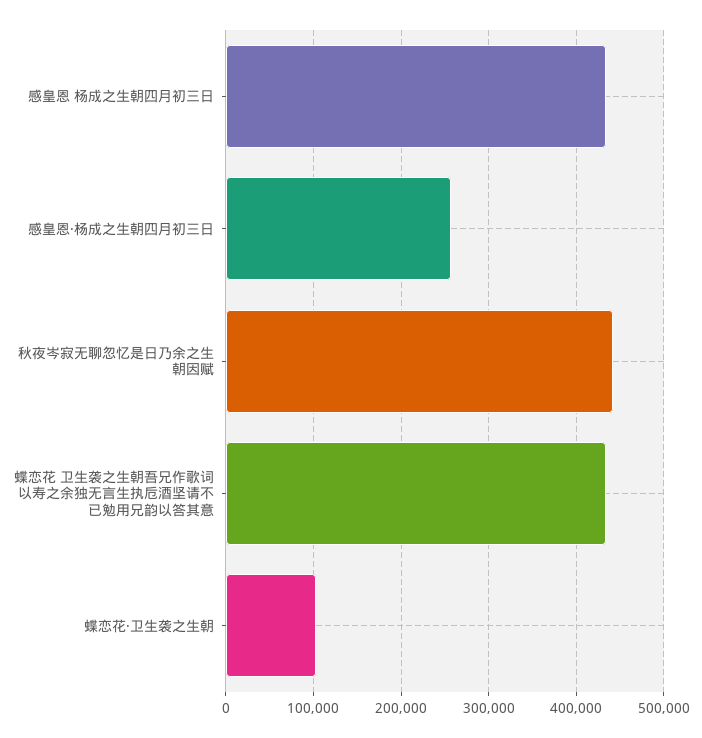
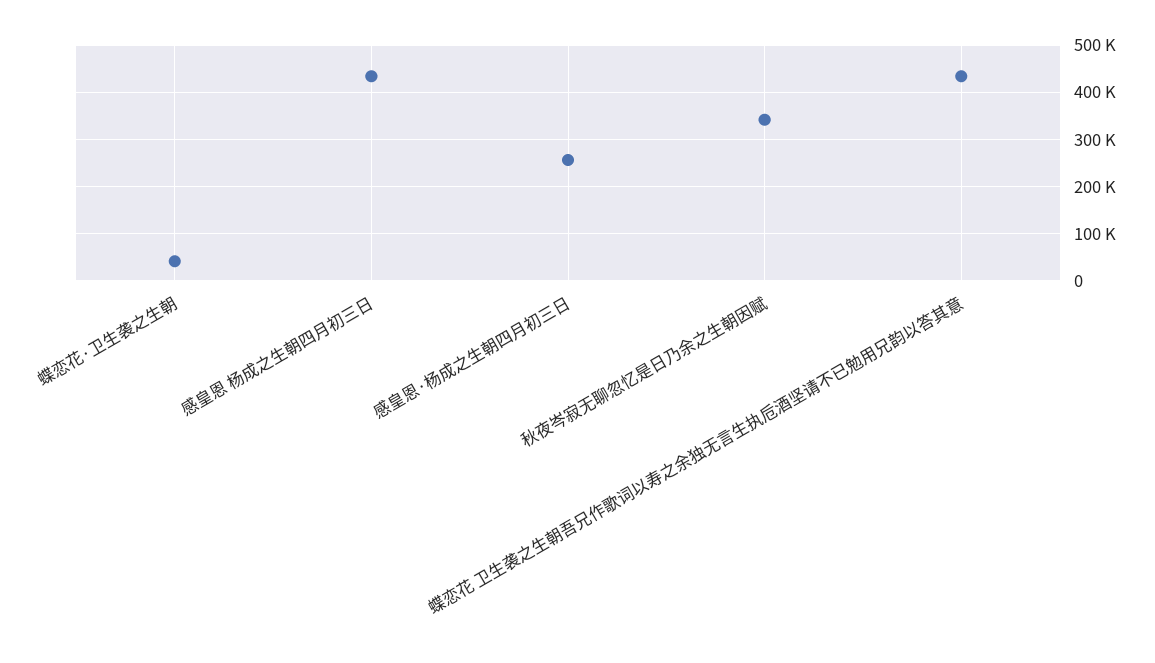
  {
    "感皇恩 杨成之生朝四月初三日": 430000,
    "感皇恩·杨成之生朝四月初三日": 260000,
-   "秋夜岑寂无聊忽忆是日乃余之生朝因赋": 440000,
+   "秋夜岑寂无聊忽忆是日乃余之生朝因赋": 340000,
    "蝶恋花 卫生袭之生朝吾兄作歌词以寿之余独无言生执卮酒坚请不已勉用兄韵以答其意": 430000,
-   "蝶恋花·卫生袭之生朝": 100000
+   "蝶恋花·卫生袭之生朝": 40000
  }

